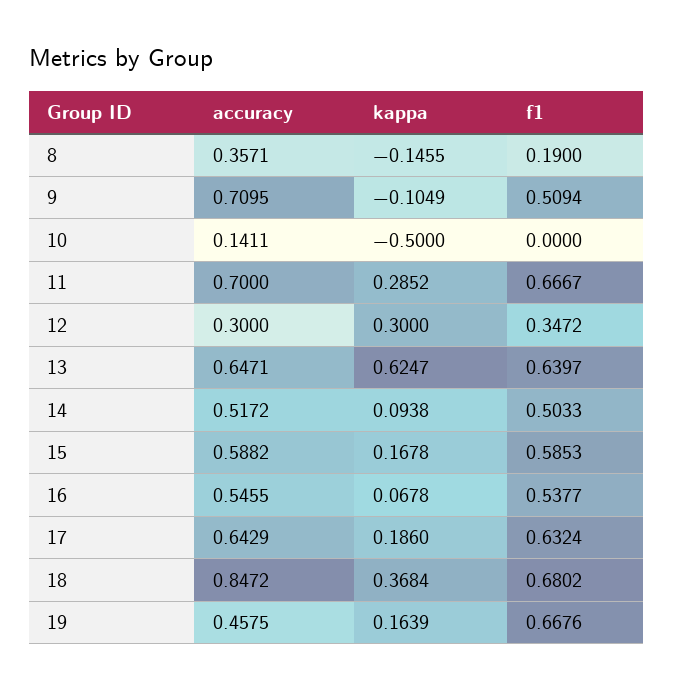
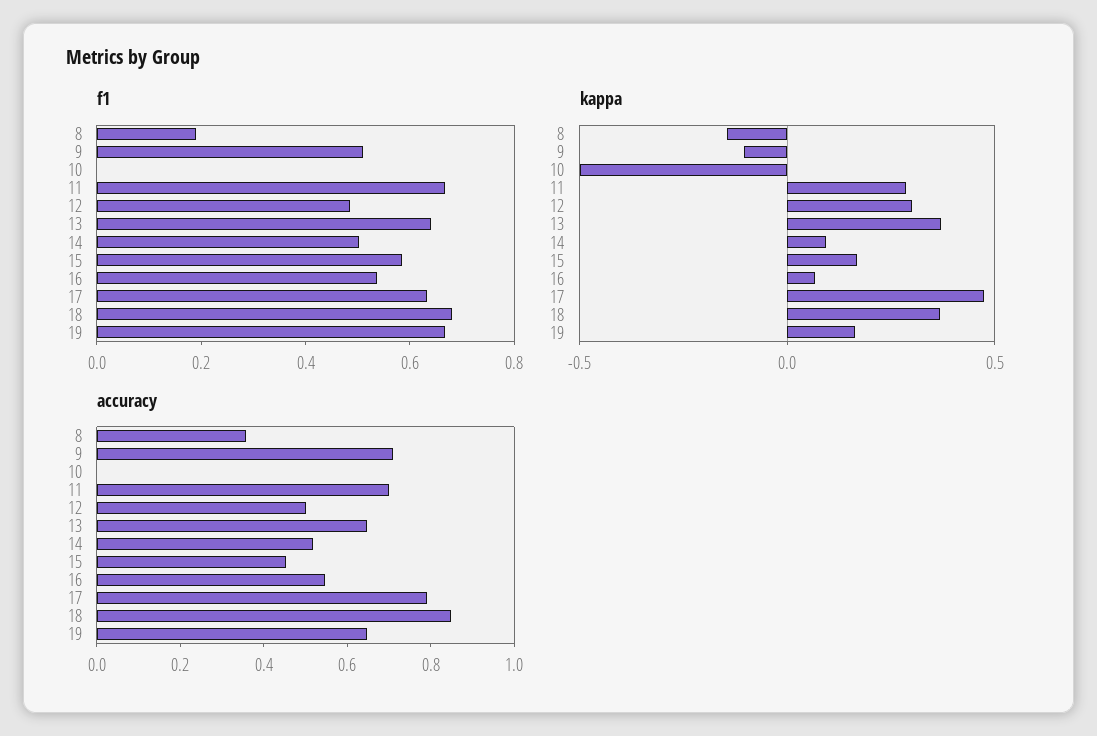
  {
    "accuracy": {
      "8": 0.3571,
      "9": 0.7095,
-     "10": 0.1411,
+     "10": 0,
      "11": 0.7,
-     "12": 0.3,
+     "12": 0.5,
      "13": 0.6471,
      "14": 0.5172,
-     "15": 0.5882,
+     "15": 0.45,
      "16": 0.5455,
-     "17": 0.6429,
+     "17": 0.8,
      "18": 0.8472,
-     "19": 0.4575
+     "19": 0.65
    },
    "kappa": {
      "8": -0.1455,
      "9": -0.1049,
      "10": -0.5,
      "11": 0.2852,
      "12": 0.3,
-     "13": 0.6247,
+     "13": 0.4,
      "14": 0.0938,
      "15": 0.1678,
      "16": 0.0678,
-     "17": 0.186,
+     "17": 0.5,
      "18": 0.3684,
      "19": 0.1639
    },
    "f1": {
      "8": 0.19,
      "9": 0.5094,
      "10": 0,
      "11": 0.6667,
-     "12": 0.3472,
+     "12": 0.5,
      "13": 0.6397,
      "14": 0.5033,
      "15": 0.5853,
      "16": 0.5377,
      "17": 0.6324,
      "18": 0.6802,
      "19": 0.6676
    }
  }

